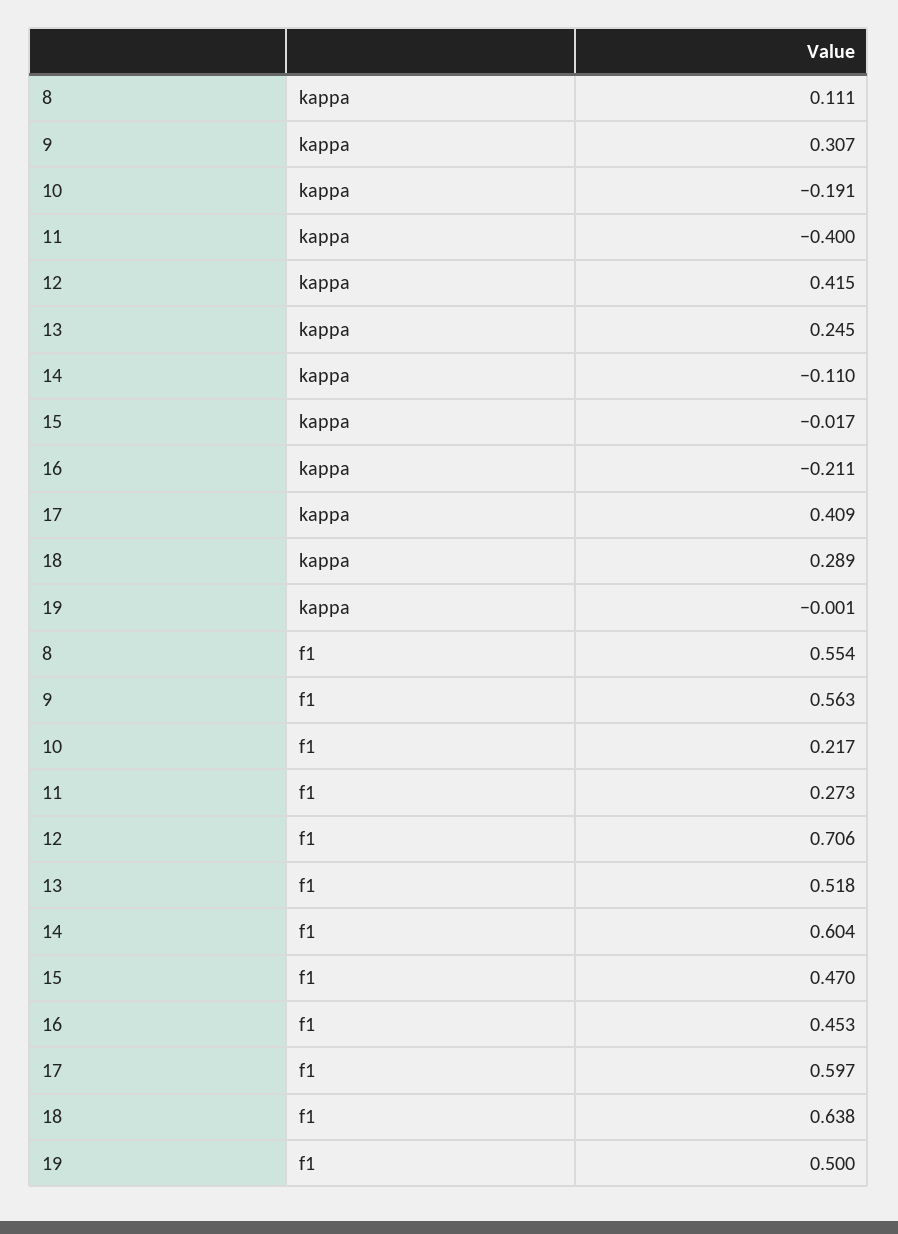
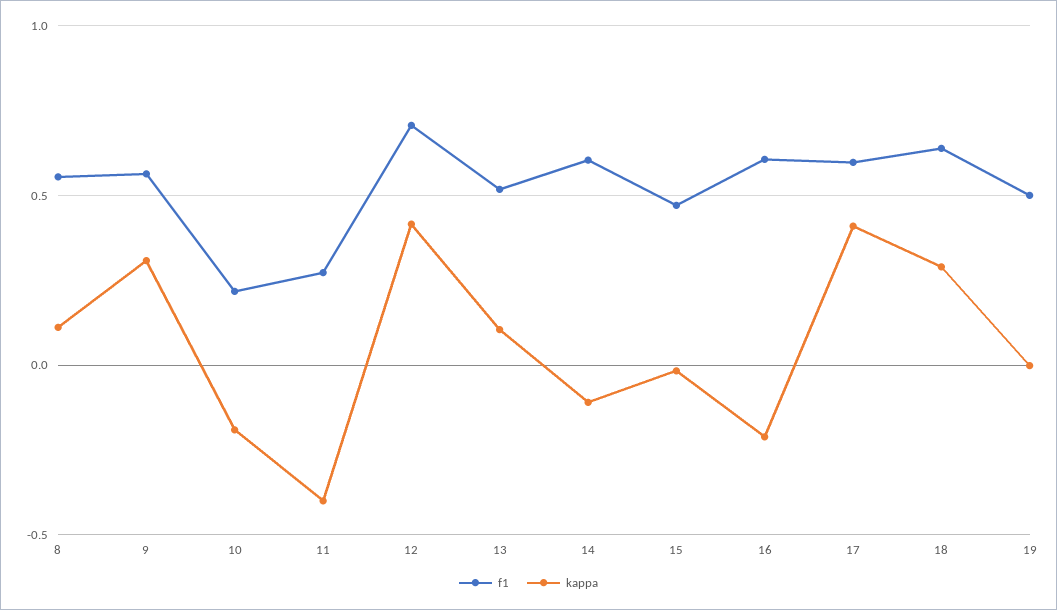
  {
    "kappa": {
      "8": 0.111,
      "9": 0.307,
      "10": -0.191,
      "11": -0.4,
      "12": 0.415,
-     "13": 0.245,
+     "13": 0.1,
      "14": -0.11,
      "15": -0.017,
      "16": -0.211,
      "17": 0.409,
      "18": 0.289,
      "19": -0.001
    },
    "f1": {
      "8": 0.554,
      "9": 0.563,
      "10": 0.217,
      "11": 0.273,
      "12": 0.706,
      "13": 0.518,
      "14": 0.604,
      "15": 0.47,
-     "16": 0.453,
+     "16": 0.6,
      "17": 0.597,
      "18": 0.638,
      "19": 0.5
    }
  }

